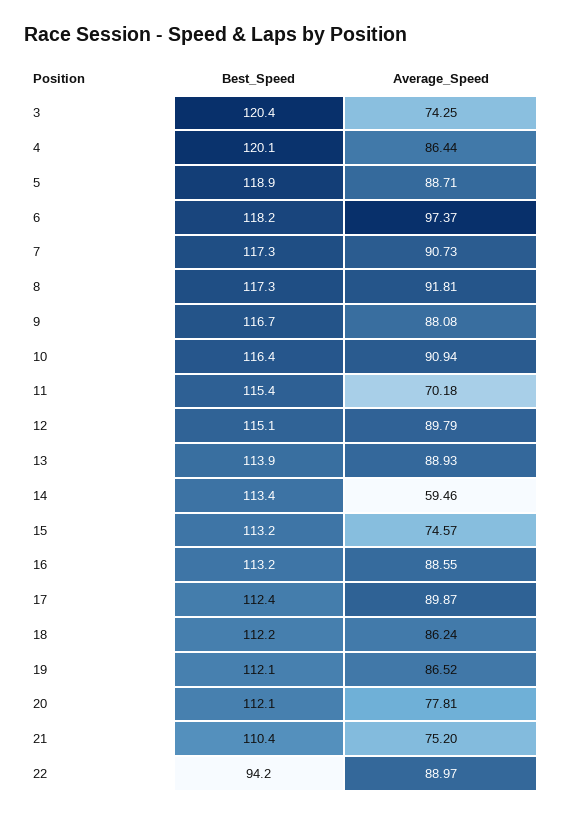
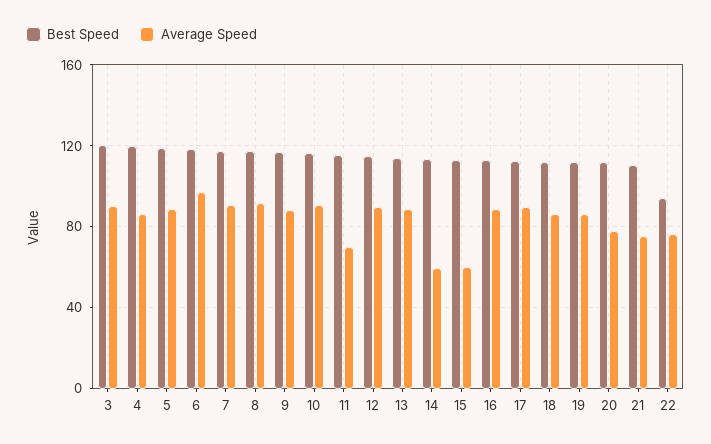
  {
    "Best_Speed": {
      "3": 120.4,
      "4": 120.1,
      "5": 118.9,
      "6": 118.2,
      "7": 117.3,
      "8": 117.3,
      "9": 116.7,
      "10": 116.4,
      "11": 115.4,
      "12": 115.1,
      "13": 113.9,
      "14": 113.4,
      "15": 113.2,
      "16": 113.2,
      "17": 112.4,
      "18": 112.2,
      "19": 112.1,
      "20": 112.1,
      "21": 110.4,
      "22": 94.2
    },
    "Average_Speed": {
-     "3": 74.25,
+     "3": 90,
      "4": 86.44,
      "5": 88.71,
      "6": 97.37,
      "7": 90.73,
      "8": 91.81,
      "9": 88.08,
      "10": 90.94,
      "11": 70.18,
      "12": 89.79,
      "13": 88.93,
      "14": 59.46,
-     "15": 74.57,
+     "15": 60,
      "16": 88.55,
      "17": 89.87,
      "18": 86.24,
      "19": 86.52,
      "20": 77.81,
      "21": 75.2,
-     "22": 88.97
+     "22": 75
    }
  }

